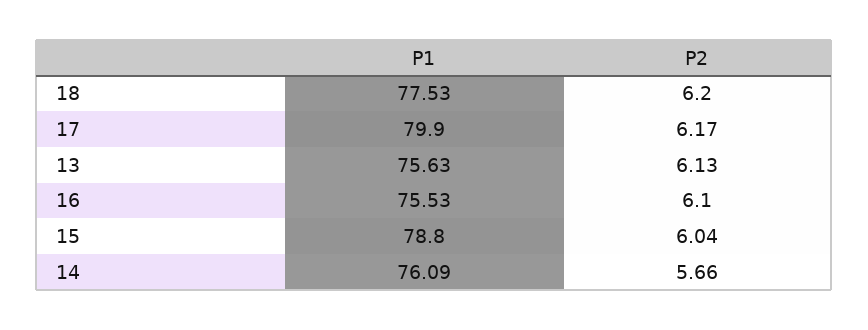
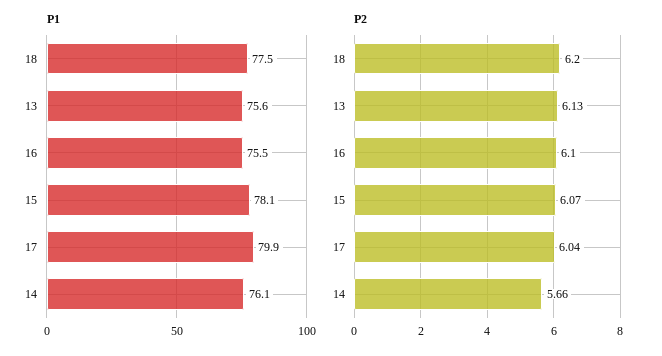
  {
    "P1": {
      "18": 77.53,
      "17": 79.9,
      "13": 75.63,
      "16": 75.53,
-     "15": 78.8,
+     "15": 78.1,
      "14": 76.09
    },
    "P2": {
      "18": 6.2,
-     "17": 6.17,
+     "17": 6.04,
      "13": 6.13,
      "16": 6.1,
-     "15": 6.04,
+     "15": 6.07,
      "14": 5.66
    }
  }

